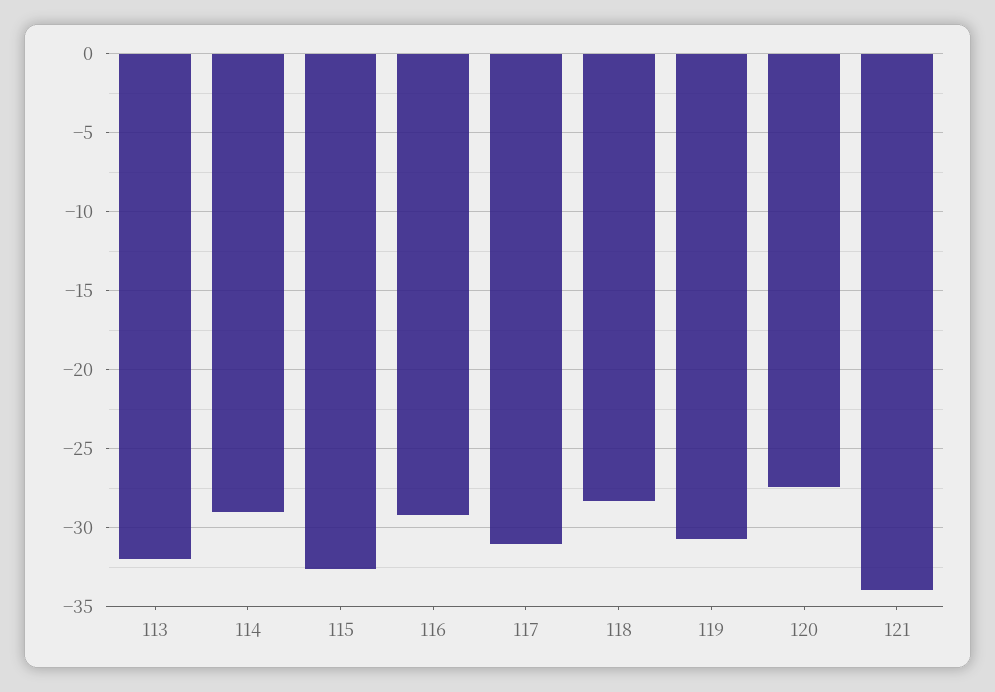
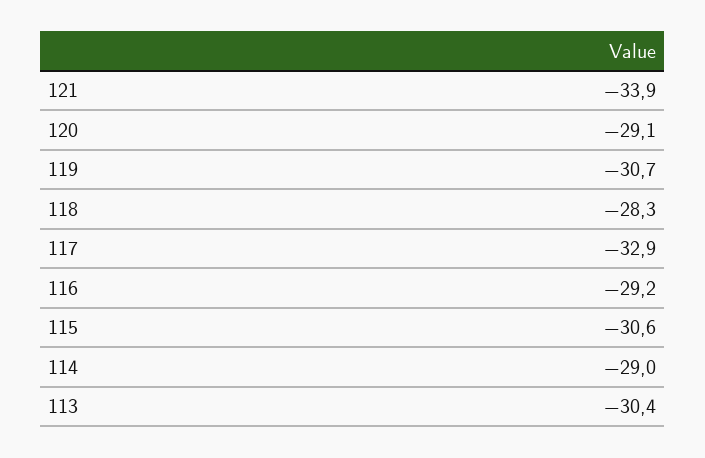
  {
-   "113": -32,
+   "113": -30.4,
    "114": -29,
-   "115": -32.5,
+   "115": -30.6,
    "116": -29.2,
-   "117": -31,
+   "117": -32.9,
    "118": -28.3,
    "119": -30.7,
-   "120": -27.5,
+   "120": -29.1,
    "121": -33.9
  }

